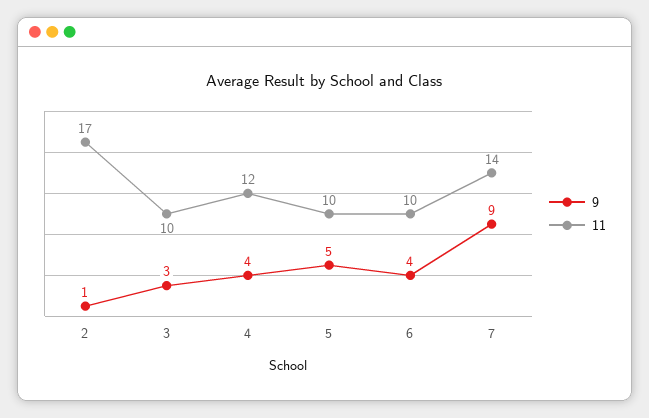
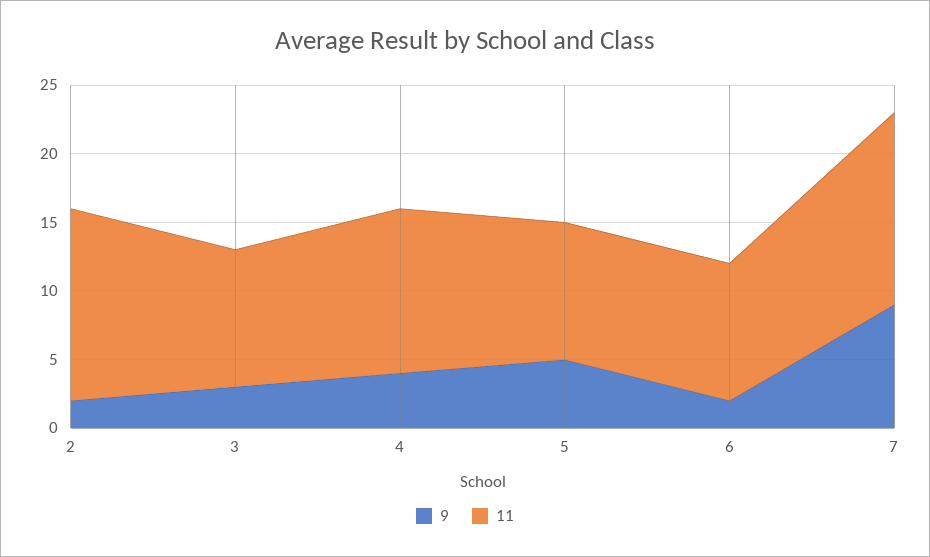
  {
    "9": {
-     "2": 1,
+     "2": 2,
      "3": 3,
      "4": 4,
      "5": 5,
-     "6": 4,
+     "6": 2,
      "7": 9
    },
    "11": {
-     "2": 17,
+     "2": 14,
      "3": 10,
      "4": 12,
      "5": 10,
      "6": 10,
      "7": 14
    }
  }

